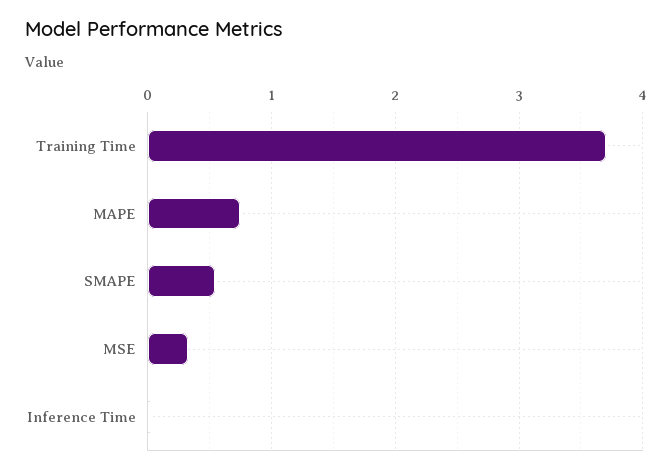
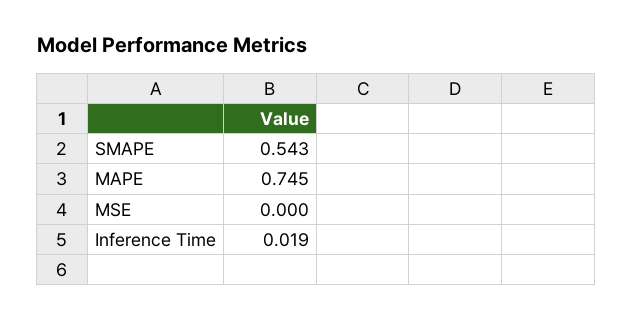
  {
-   "Training Time": 3.7,
    "MAPE": 0.745,
    "SMAPE": 0.543,
-   "MSE": 0.3,
+   "MSE": 0,
    "Inference Time": 0.019
  }

